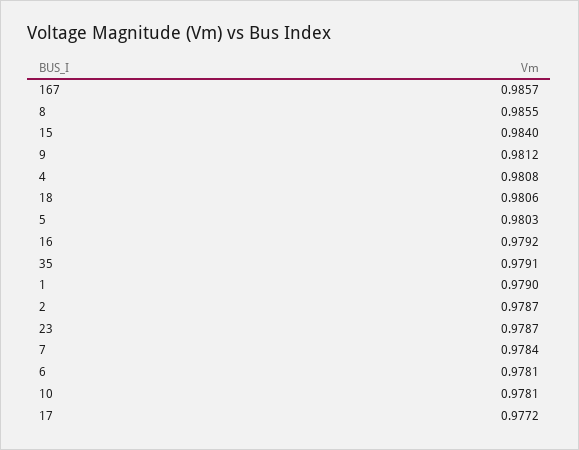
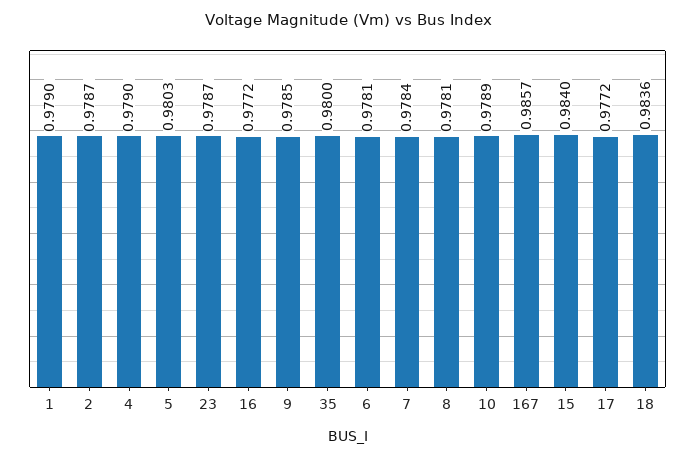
  {
    "167": 0.9857,
-   "8": 0.9855,
+   "8": 0.9781,
    "15": 0.984,
-   "9": 0.9812,
+   "9": 0.9785,
-   "4": 0.9808,
+   "4": 0.979,
-   "18": 0.9806,
+   "18": 0.9836,
    "5": 0.9803,
-   "16": 0.9792,
+   "16": 0.9772,
-   "35": 0.9791,
+   "35": 0.98,
    "1": 0.979,
    "2": 0.9787,
    "23": 0.9787,
    "7": 0.9784,
    "6": 0.9781,
-   "10": 0.9781,
+   "10": 0.9789,
    "17": 0.9772
  }

